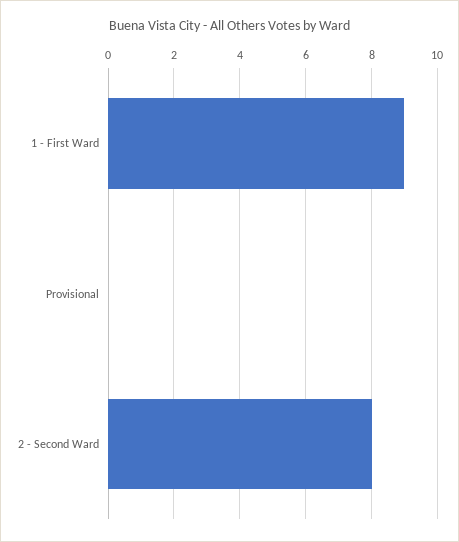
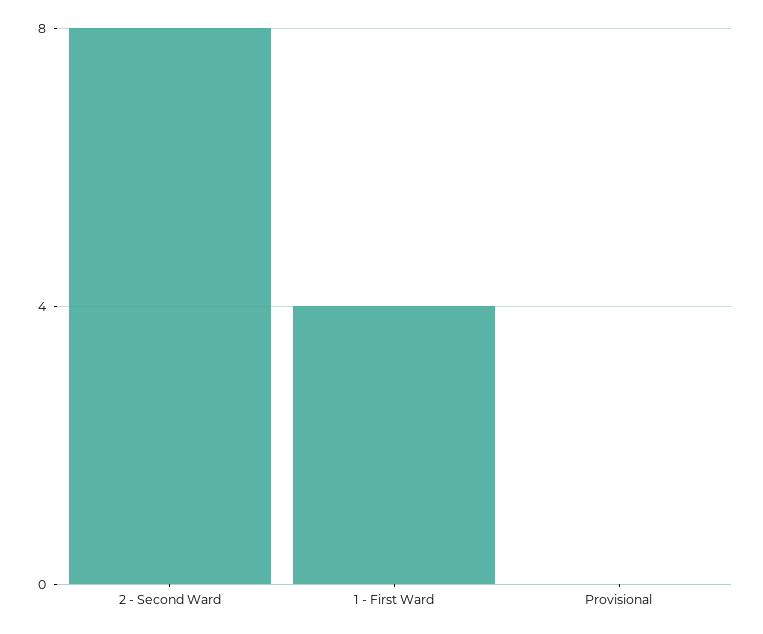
  {
-   "1 - First Ward": 9,
+   "1 - First Ward": 4,
    "Provisional": 0,
    "2 - Second Ward": 8
  }

